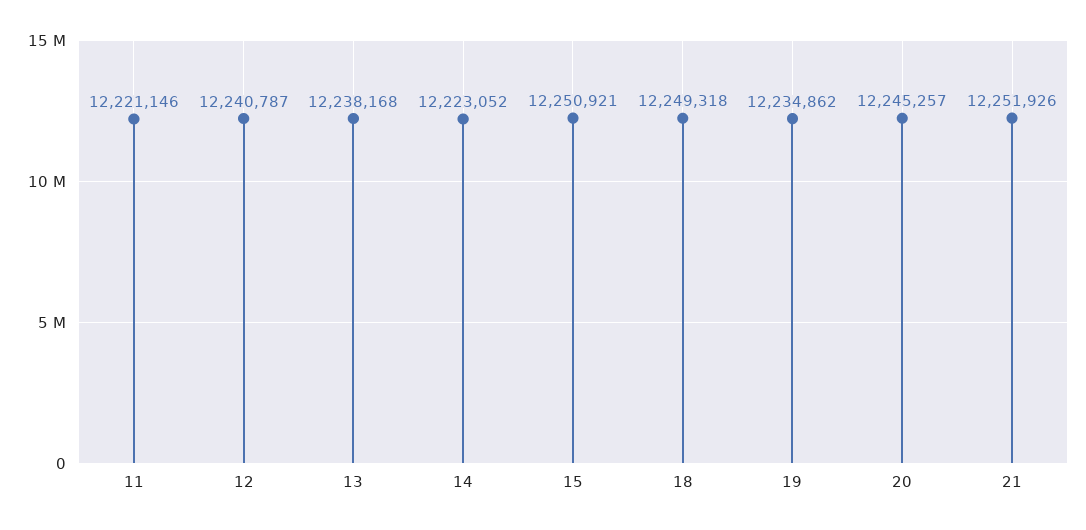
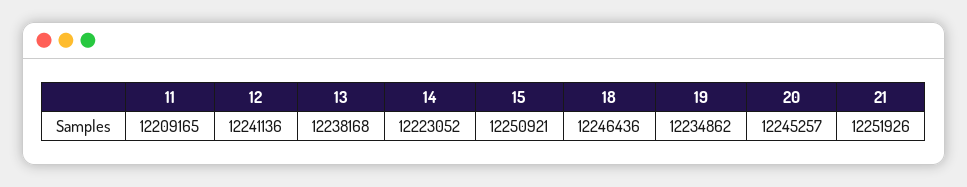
  {
-   "11": 12221146,
+   "11": 12209165,
-   "12": 12240787,
+   "12": 12241136,
    "13": 12238168,
    "14": 12223052,
    "15": 12250921,
-   "18": 12249318,
+   "18": 12246436,
    "19": 12234862,
    "20": 12245257,
    "21": 12251926
  }

